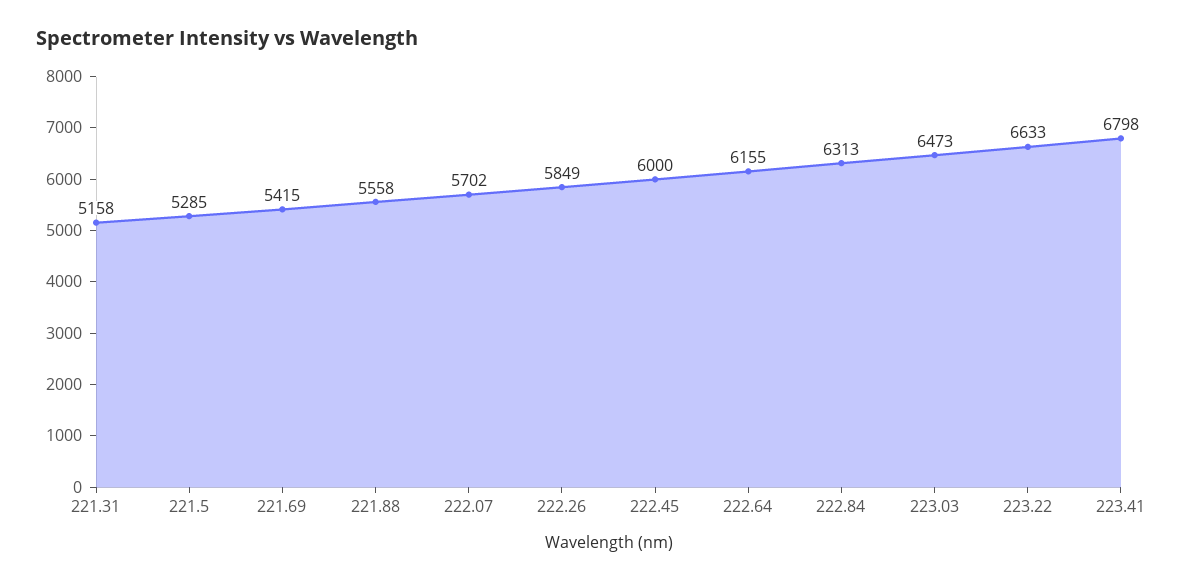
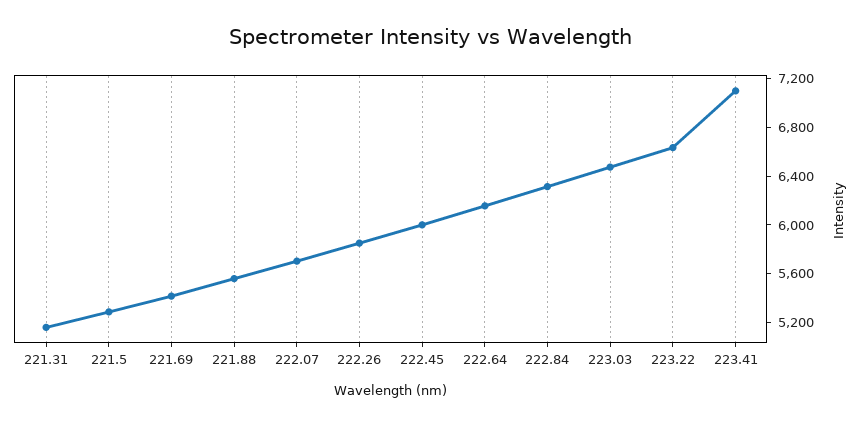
  {
    "221.31": 5158,
    "221.5": 5285,
    "221.69": 5415,
    "221.88": 5558,
    "222.07": 5702,
    "222.26": 5849,
    "222.45": 6000,
    "222.64": 6155,
    "222.84": 6313,
    "223.03": 6473,
    "223.22": 6633,
-   "223.41": 6798
+   "223.41": 7100
  }

